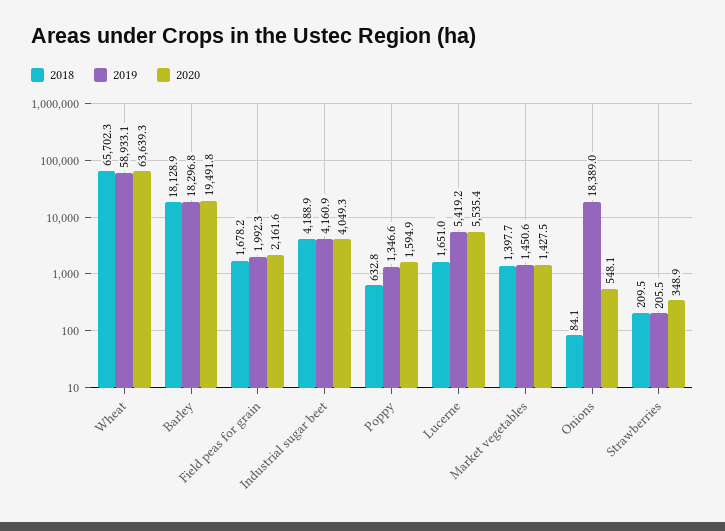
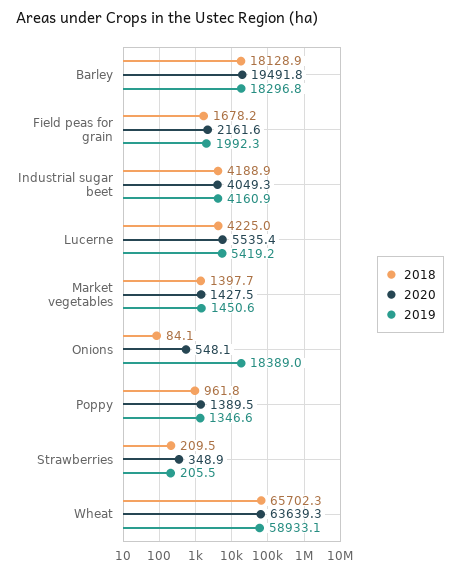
  {
    "2018": {
      "Wheat": 65702.3,
      "Barley": 18128.9,
      "Field peas for grain": 1678.2,
      "Industrial sugar beet": 4188.9,
-     "Poppy": 632.8,
+     "Poppy": 961.8,
-     "Lucerne": 1651,
+     "Lucerne": 4225,
      "Market vegetables": 1397.7,
      "Onions": 84.1,
      "Strawberries": 209.5
    },
    "2019": {
      "Wheat": 58933.1,
      "Barley": 18296.8,
      "Field peas for grain": 1992.3,
      "Industrial sugar beet": 4160.9,
      "Poppy": 1346.6,
      "Lucerne": 5419.2,
      "Market vegetables": 1450.6,
      "Onions": 18389,
      "Strawberries": 205.5
    },
    "2020": {
      "Wheat": 63639.3,
      "Barley": 19491.8,
      "Field peas for grain": 2161.6,
      "Industrial sugar beet": 4049.3,
-     "Poppy": 1594.9,
+     "Poppy": 1389.5,
      "Lucerne": 5535.4,
      "Market vegetables": 1427.5,
      "Onions": 548.1,
      "Strawberries": 348.9
    }
  }

